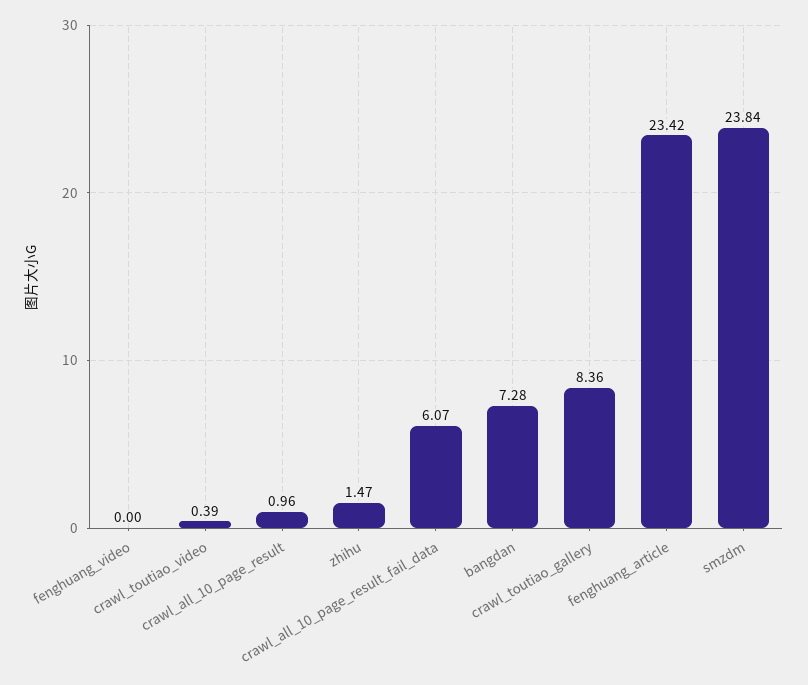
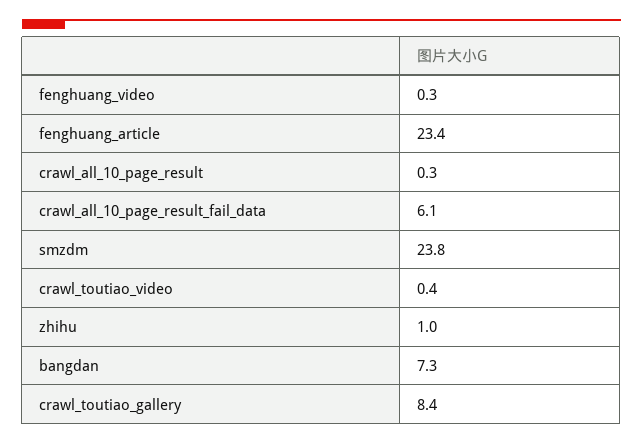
  {
-   "fenghuang_video": 0,
+   "fenghuang_video": 0.3,
    "crawl_toutiao_video": 0.39,
-   "crawl_all_10_page_result": 0.96,
+   "crawl_all_10_page_result": 0.3,
-   "zhihu": 1.47,
+   "zhihu": 1,
    "crawl_all_10_page_result_fail_data": 6.07,
    "bangdan": 7.28,
    "crawl_toutiao_gallery": 8.36,
    "fenghuang_article": 23.42,
    "smzdm": 23.84
  }

